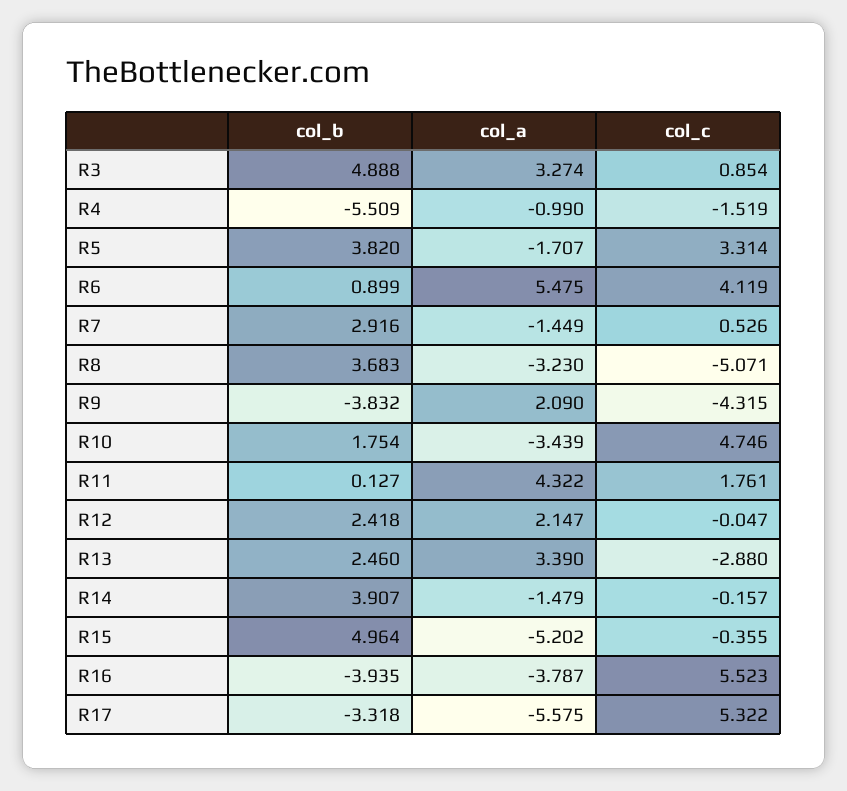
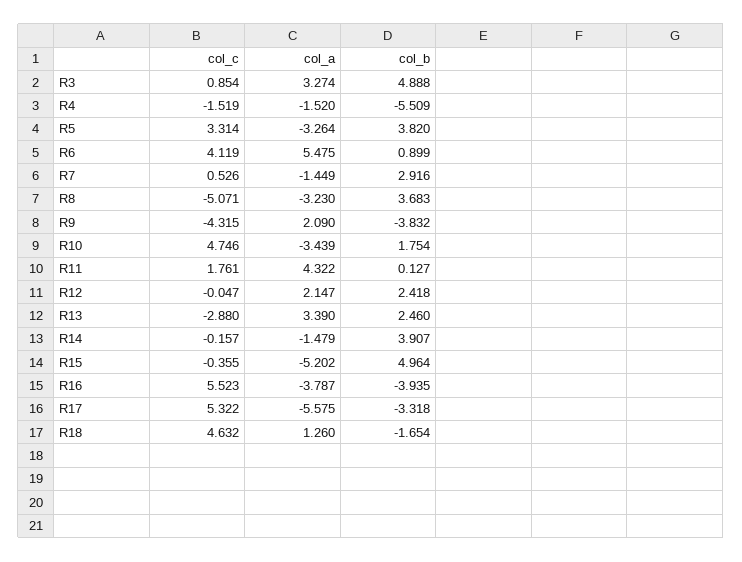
  {
    "col_b": {
      "R3": 4.888,
      "R4": -5.509,
      "R5": 3.82,
      "R6": 0.899,
      "R7": 2.916,
      "R8": 3.683,
      "R9": -3.832,
      "R10": 1.754,
      "R11": 0.127,
      "R12": 2.418,
      "R13": 2.46,
      "R14": 3.907,
      "R15": 4.964,
      "R16": -3.935,
-     "R17": -3.318
+     "R17": -3.318,
+     "R18": -1.654
    },
    "col_a": {
      "R3": 3.274,
-     "R4": -0.99,
+     "R4": -1.52,
-     "R5": -1.707,
+     "R5": -3.264,
      "R6": 5.475,
      "R7": -1.449,
      "R8": -3.23,
      "R9": 2.09,
      "R10": -3.439,
      "R11": 4.322,
      "R12": 2.147,
      "R13": 3.39,
      "R14": -1.479,
      "R15": -5.202,
      "R16": -3.787,
-     "R17": -5.575
+     "R17": -5.575,
+     "R18": 1.26
    },
    "col_c": {
      "R3": 0.854,
      "R4": -1.519,
      "R5": 3.314,
      "R6": 4.119,
      "R7": 0.526,
      "R8": -5.071,
      "R9": -4.315,
      "R10": 4.746,
      "R11": 1.761,
      "R12": -0.047,
      "R13": -2.88,
      "R14": -0.157,
      "R15": -0.355,
      "R16": 5.523,
-     "R17": 5.322
+     "R17": 5.322,
+     "R18": 4.632
    }
  }

